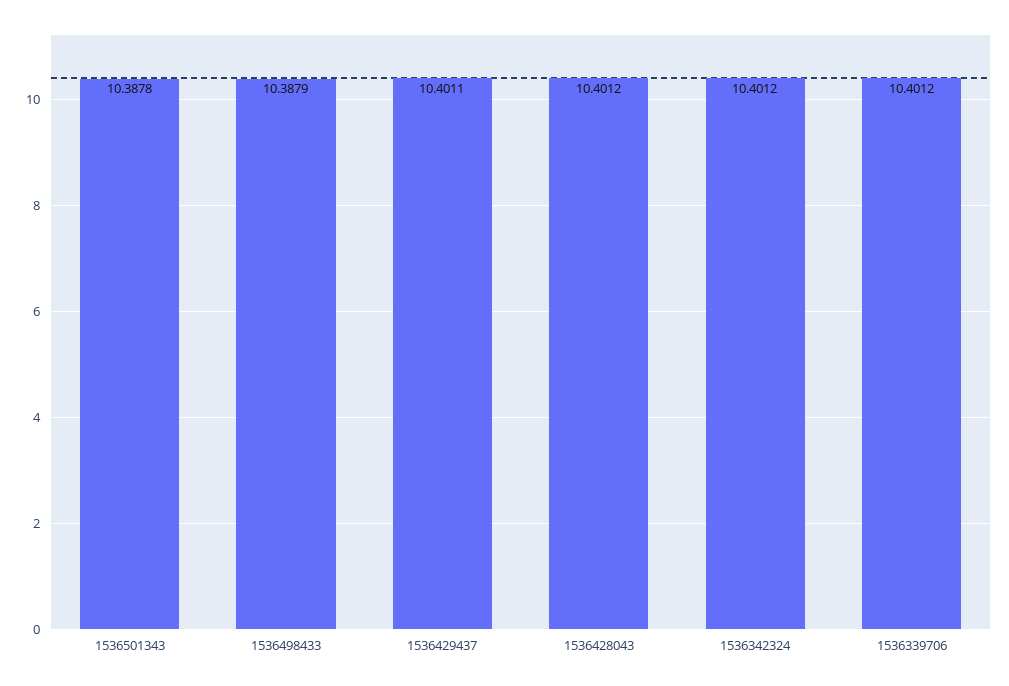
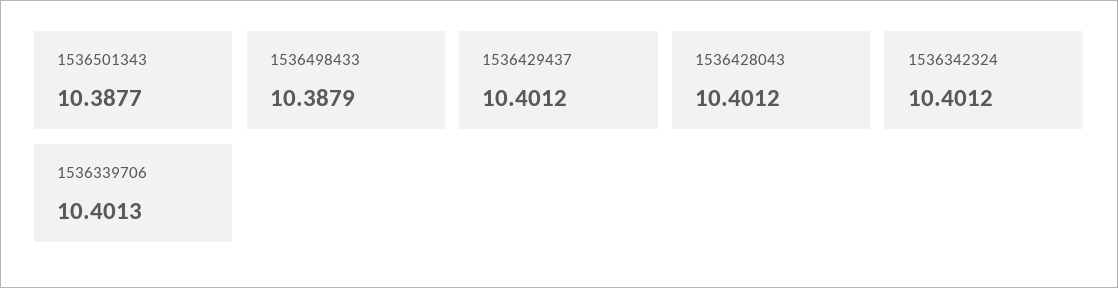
  {
-   "1536501343": 10.3878,
+   "1536501343": 10.3877,
    "1536498433": 10.3879,
-   "1536429437": 10.4011,
+   "1536429437": 10.4012,
    "1536428043": 10.4012,
    "1536342324": 10.4012,
-   "1536339706": 10.4012
+   "1536339706": 10.4013
  }

